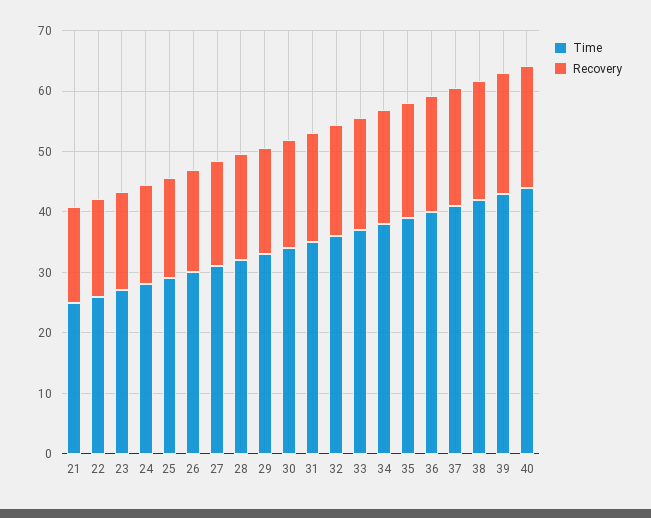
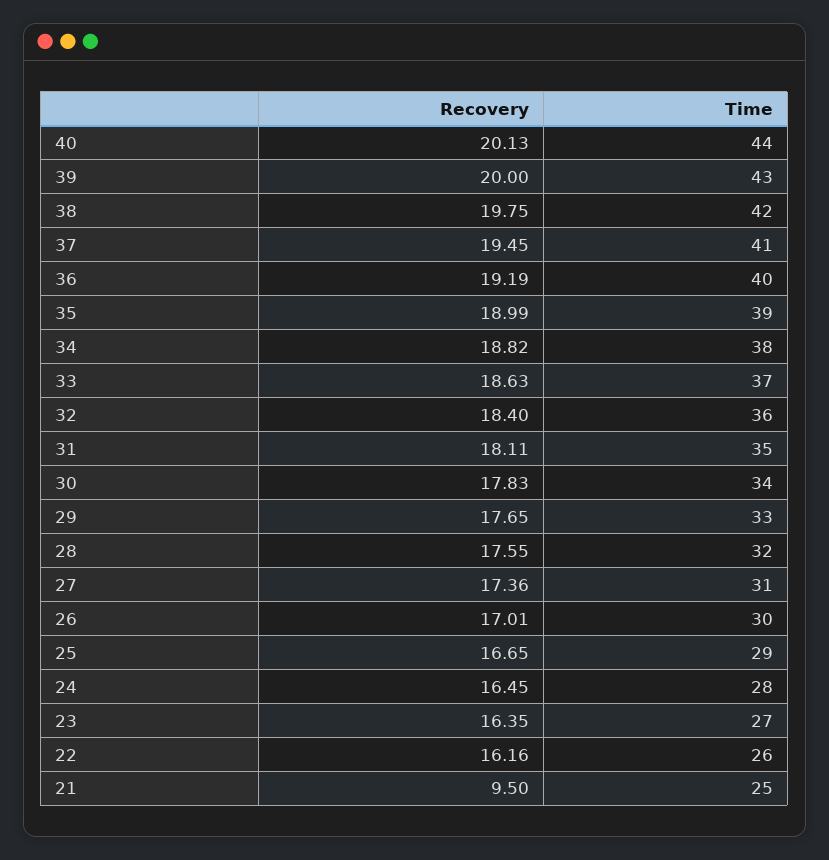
  {
    "Time": {
      "21": 25,
      "22": 26,
      "23": 27,
      "24": 28,
      "25": 29,
      "26": 30,
      "27": 31,
      "28": 32,
      "29": 33,
      "30": 34,
      "31": 35,
      "32": 36,
      "33": 37,
      "34": 38,
      "35": 39,
      "36": 40,
      "37": 41,
      "38": 42,
      "39": 43,
      "40": 44
    },
    "Recovery": {
-     "21": 16,
+     "21": 9.5,
      "22": 16.16,
      "23": 16.35,
      "24": 16.45,
      "25": 16.65,
      "26": 17.01,
      "27": 17.36,
      "28": 17.55,
      "29": 17.65,
      "30": 17.83,
      "31": 18.11,
      "32": 18.4,
      "33": 18.63,
      "34": 18.82,
      "35": 18.99,
      "36": 19.19,
      "37": 19.45,
      "38": 19.75,
      "39": 20,
      "40": 20.13
    }
  }

